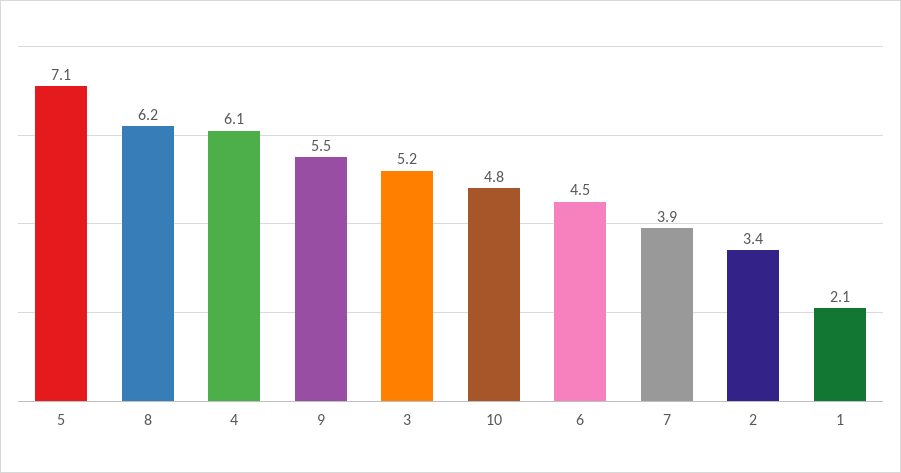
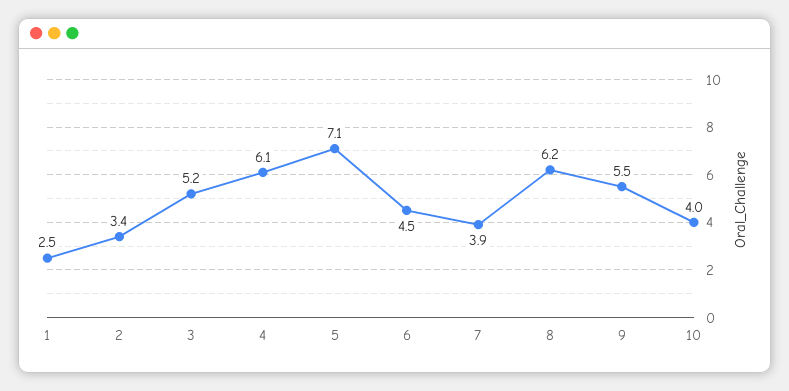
  {
    "5": 7.1,
    "8": 6.2,
    "4": 6.1,
    "9": 5.5,
    "3": 5.2,
-   "10": 4.8,
+   "10": 4,
    "6": 4.5,
    "7": 3.9,
    "2": 3.4,
-   "1": 2.1
+   "1": 2.5
  }

